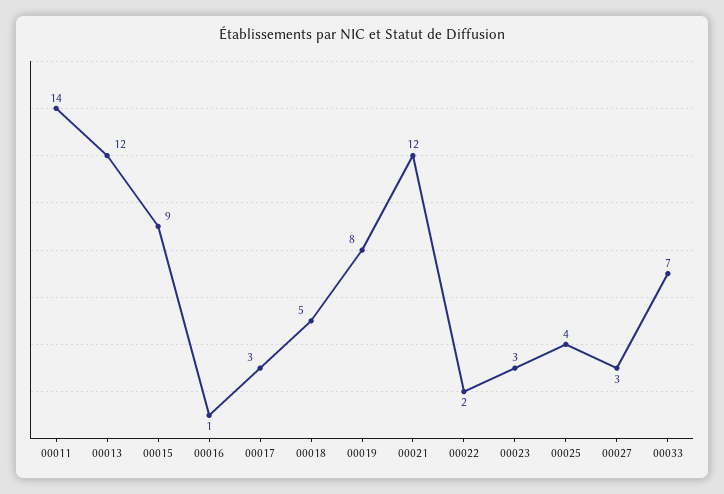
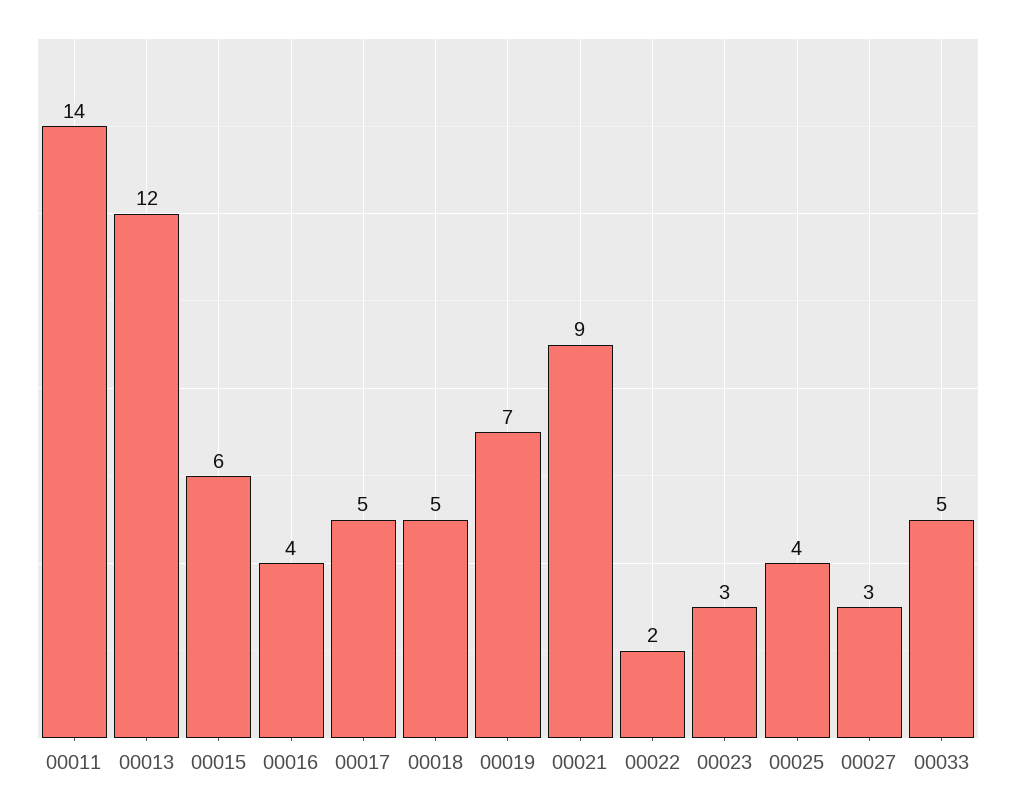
  {
    "00011": 14,
    "00013": 12,
-   "00015": 9,
+   "00015": 6,
-   "00016": 1,
+   "00016": 4,
-   "00017": 3,
+   "00017": 5,
    "00018": 5,
-   "00019": 8,
+   "00019": 7,
-   "00021": 12,
+   "00021": 9,
    "00022": 2,
    "00023": 3,
    "00025": 4,
    "00027": 3,
-   "00033": 7
+   "00033": 5
  }

